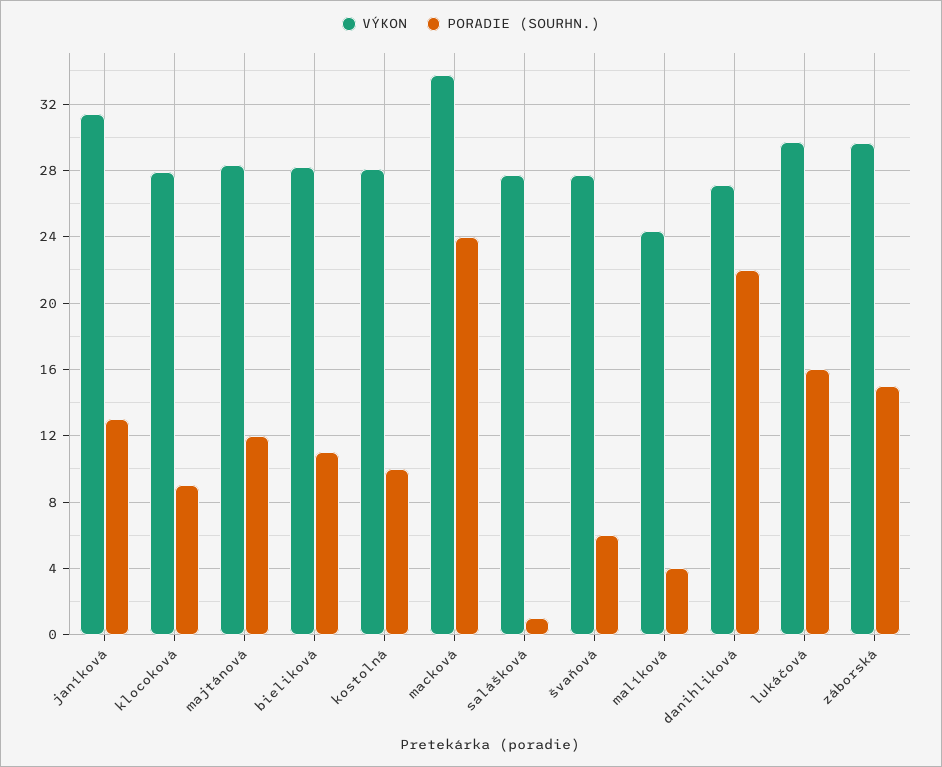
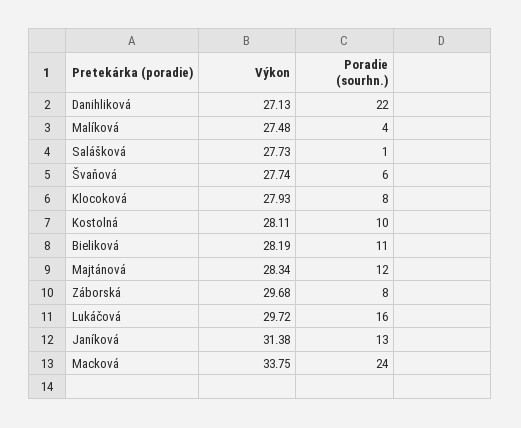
  {
    "VÝKON": {
      "janíková": 31.38,
      "klocoková": 27.93,
      "majtánová": 28.34,
      "bieliková": 28.19,
      "kostolná": 28.11,
      "macková": 33.75,
      "salášková": 27.73,
      "švaňová": 27.74,
-     "malíková": 24.5,
+     "malíková": 27.48,
      "danihliková": 27.13,
      "lukáčová": 29.72,
      "záborská": 29.68
    },
    "PORADIE (SOURHN.)": {
      "janíková": 13,
-     "klocoková": 9,
+     "klocoková": 8,
      "majtánová": 12,
      "bieliková": 11,
      "kostolná": 10,
      "macková": 24,
      "salášková": 1,
      "švaňová": 6,
      "malíková": 4,
      "danihliková": 22,
      "lukáčová": 16,
-     "záborská": 15
+     "záborská": 8
    }
  }

